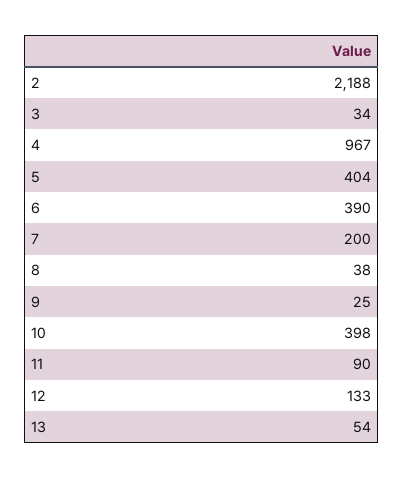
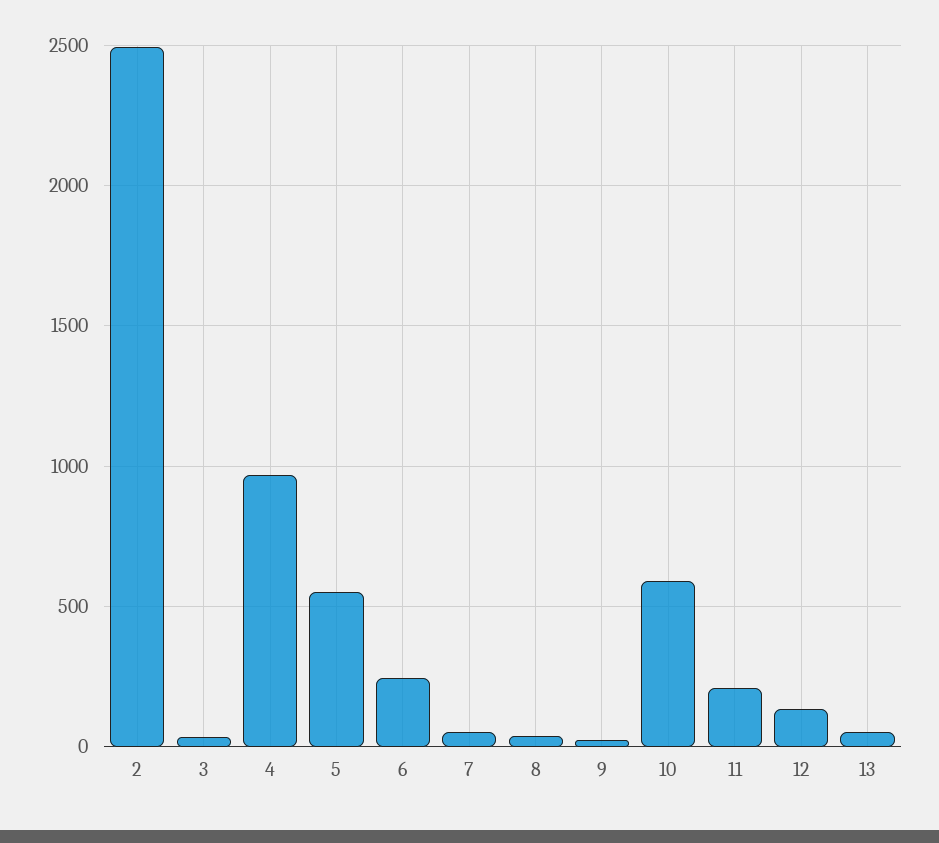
  {
-   "2": 2188,
+   "2": 2500,
    "3": 34,
    "4": 967,
-   "5": 404,
+   "5": 550,
-   "6": 390,
+   "6": 250,
-   "7": 200,
+   "7": 50,
    "8": 38,
    "9": 25,
-   "10": 398,
+   "10": 600,
-   "11": 90,
+   "11": 200,
    "12": 133,
    "13": 54
  }

